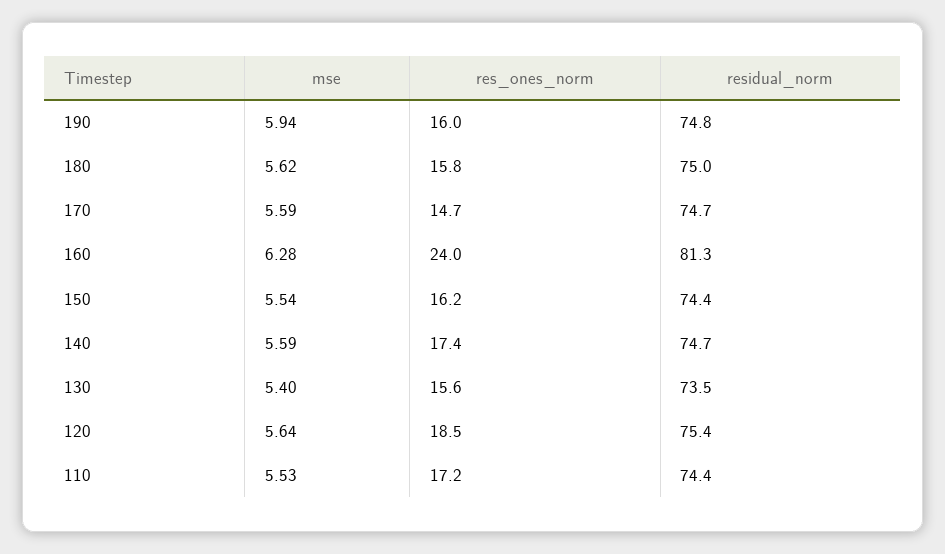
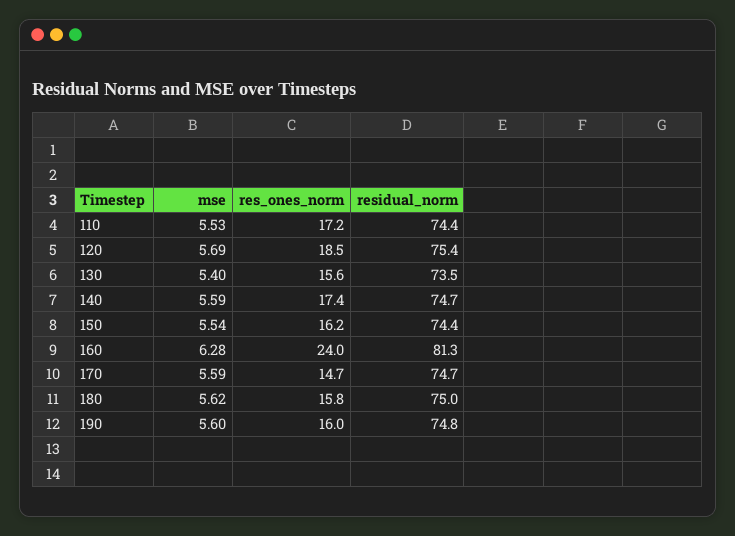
  {
    "mse": {
-     "190": 5.94,
+     "190": 5.6,
      "180": 5.62,
      "170": 5.59,
      "160": 6.28,
      "150": 5.54,
      "140": 5.59,
      "130": 5.4,
-     "120": 5.64,
+     "120": 5.69,
      "110": 5.53
    },
    "res_ones_norm": {
      "190": 16,
      "180": 15.8,
      "170": 14.7,
      "160": 24,
      "150": 16.2,
      "140": 17.4,
      "130": 15.6,
      "120": 18.5,
      "110": 17.2
    },
    "residual_norm": {
      "190": 74.8,
      "180": 75,
      "170": 74.7,
      "160": 81.3,
      "150": 74.4,
      "140": 74.7,
      "130": 73.5,
      "120": 75.4,
      "110": 74.4
    }
  }

